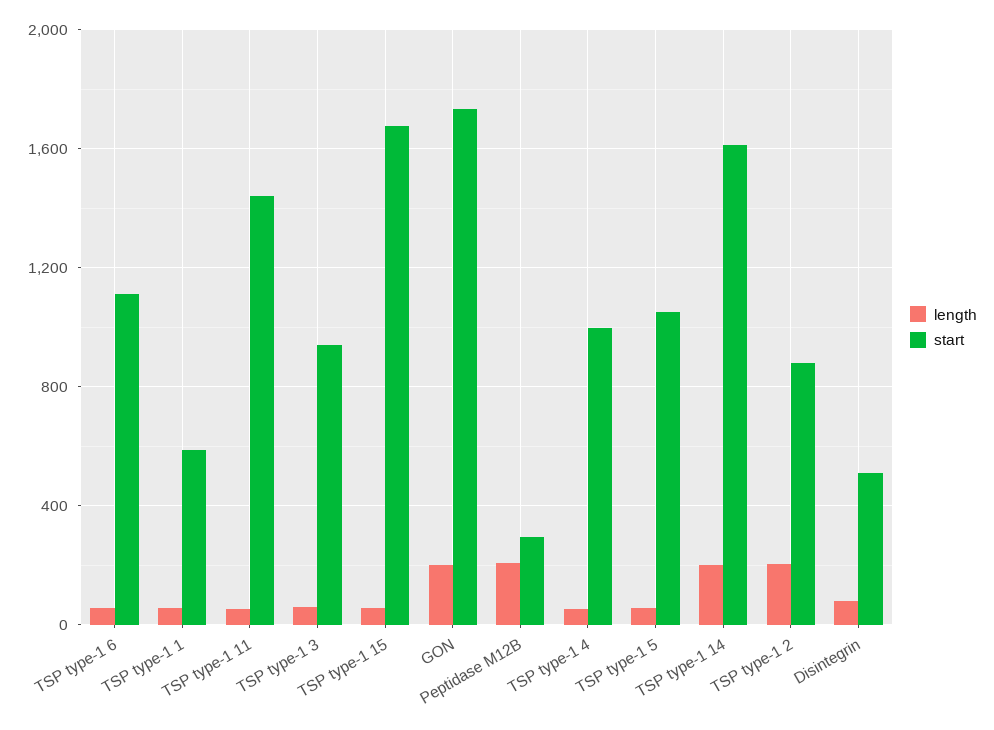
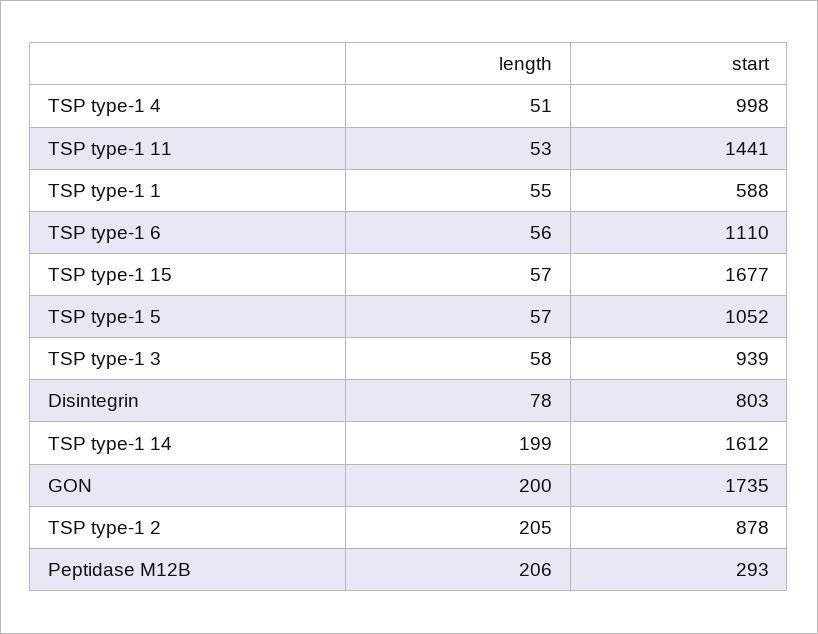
  {
    "length": {
      "TSP type-1 6": 56,
      "TSP type-1 1": 55,
      "TSP type-1 11": 53,
      "TSP type-1 3": 58,
      "TSP type-1 15": 57,
      "GON": 200,
      "Peptidase M12B": 206,
      "TSP type-1 4": 51,
      "TSP type-1 5": 57,
      "TSP type-1 14": 199,
      "TSP type-1 2": 205,
      "Disintegrin": 78
    },
    "start": {
      "TSP type-1 6": 1110,
      "TSP type-1 1": 588,
      "TSP type-1 11": 1441,
      "TSP type-1 3": 939,
      "TSP type-1 15": 1677,
      "GON": 1735,
      "Peptidase M12B": 293,
      "TSP type-1 4": 998,
      "TSP type-1 5": 1052,
      "TSP type-1 14": 1612,
      "TSP type-1 2": 878,
-     "Disintegrin": 500
+     "Disintegrin": 803
    }
  }

